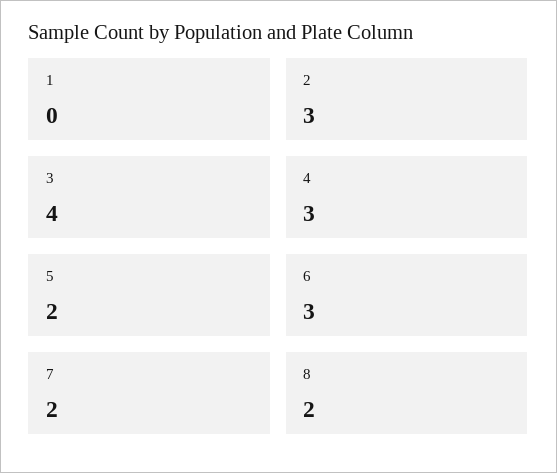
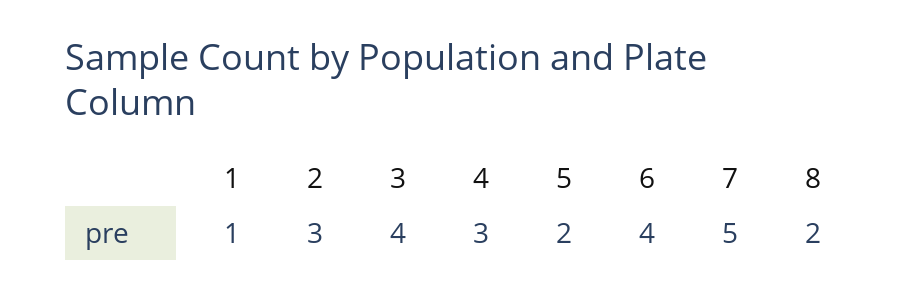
  {
-   "1": 0,
+   "1": 1,
    "2": 3,
    "3": 4,
    "4": 3,
    "5": 2,
-   "6": 3,
+   "6": 4,
-   "7": 2,
+   "7": 5,
    "8": 2
  }

